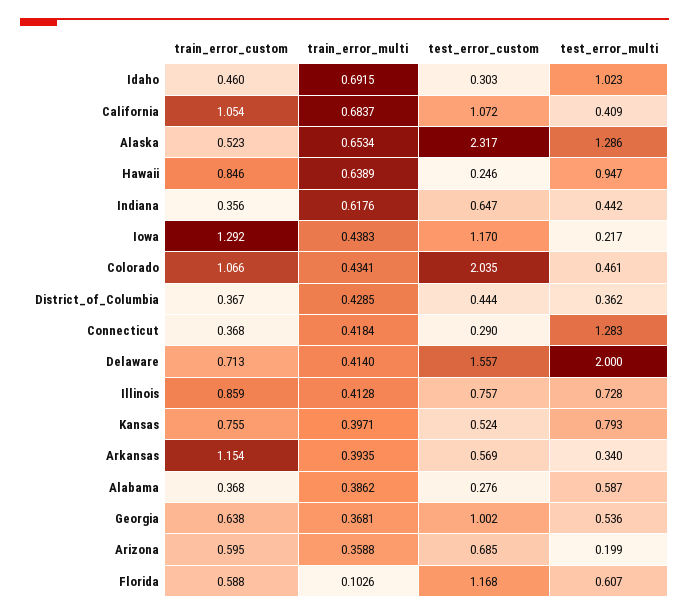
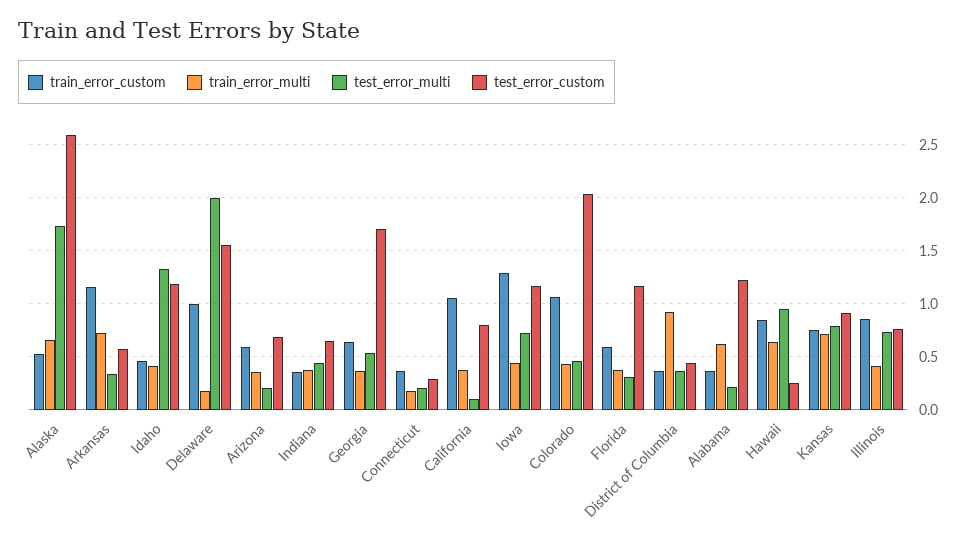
  {
    "train_error_custom": {
      "Idaho": 0.46,
      "California": 1.054,
      "Alaska": 0.523,
      "Hawaii": 0.846,
      "Indiana": 0.356,
      "Iowa": 1.292,
      "Colorado": 1.066,
      "District_of_Columbia": 0.367,
      "Connecticut": 0.368,
-     "Delaware": 0.713,
+     "Delaware": 1,
      "Illinois": 0.859,
      "Kansas": 0.755,
      "Arkansas": 1.154,
      "Alabama": 0.368,
      "Georgia": 0.638,
      "Arizona": 0.595,
      "Florida": 0.588
    },
    "train_error_multi": {
-     "Idaho": 0.6915,
+     "Idaho": 0.4,
-     "California": 0.6837,
+     "California": 0.4,
      "Alaska": 0.6534,
      "Hawaii": 0.6389,
-     "Indiana": 0.6176,
+     "Indiana": 0.4,
      "Iowa": 0.4383,
      "Colorado": 0.4341,
-     "District_of_Columbia": 0.4285,
+     "District_of_Columbia": 0.9,
-     "Connecticut": 0.4184,
+     "Connecticut": 0.2,
-     "Delaware": 0.414,
+     "Delaware": 0.2,
      "Illinois": 0.4128,
-     "Kansas": 0.3971,
+     "Kansas": 0.7,
-     "Arkansas": 0.3935,
+     "Arkansas": 0.7,
-     "Alabama": 0.3862,
+     "Alabama": 0.6,
      "Georgia": 0.3681,
      "Arizona": 0.3588,
-     "Florida": 0.1026
+     "Florida": 0.4
    },
    "test_error_custom": {
-     "Idaho": 0.303,
+     "Idaho": 1.2,
-     "California": 1.072,
+     "California": 0.8,
-     "Alaska": 2.317,
+     "Alaska": 2.6,
      "Hawaii": 0.246,
      "Indiana": 0.647,
      "Iowa": 1.17,
      "Colorado": 2.035,
      "District_of_Columbia": 0.444,
      "Connecticut": 0.29,
      "Delaware": 1.557,
      "Illinois": 0.757,
-     "Kansas": 0.524,
+     "Kansas": 0.9,
      "Arkansas": 0.569,
-     "Alabama": 0.276,
+     "Alabama": 1.2,
-     "Georgia": 1.002,
+     "Georgia": 1.7,
      "Arizona": 0.685,
      "Florida": 1.168
    },
    "test_error_multi": {
-     "Idaho": 1.023,
+     "Idaho": 1.3,
-     "California": 0.409,
+     "California": 0.1,
-     "Alaska": 1.286,
+     "Alaska": 1.7,
      "Hawaii": 0.947,
      "Indiana": 0.442,
-     "Iowa": 0.217,
+     "Iowa": 0.7,
      "Colorado": 0.461,
      "District_of_Columbia": 0.362,
-     "Connecticut": 1.283,
+     "Connecticut": 0.2,
      "Delaware": 2,
      "Illinois": 0.728,
      "Kansas": 0.793,
      "Arkansas": 0.34,
-     "Alabama": 0.587,
+     "Alabama": 0.2,
      "Georgia": 0.536,
      "Arizona": 0.199,
-     "Florida": 0.607
+     "Florida": 0.3
    }
  }

